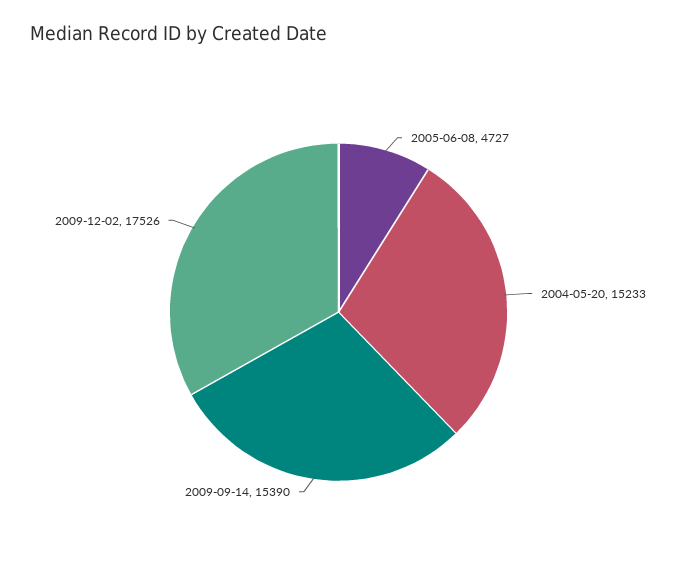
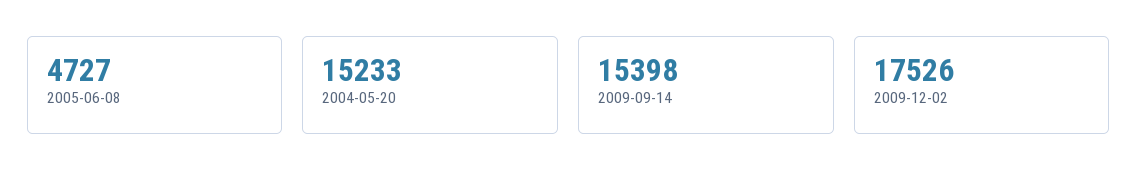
  {
    "2005-06-08": 4727,
    "2004-05-20": 15233,
-   "2009-09-14": 15390,
+   "2009-09-14": 15398,
    "2009-12-02": 17526
  }

